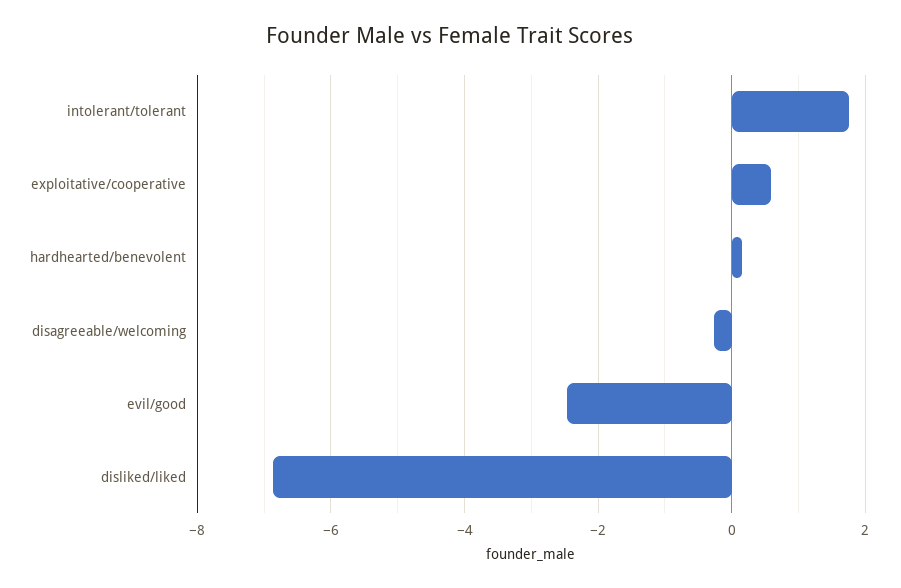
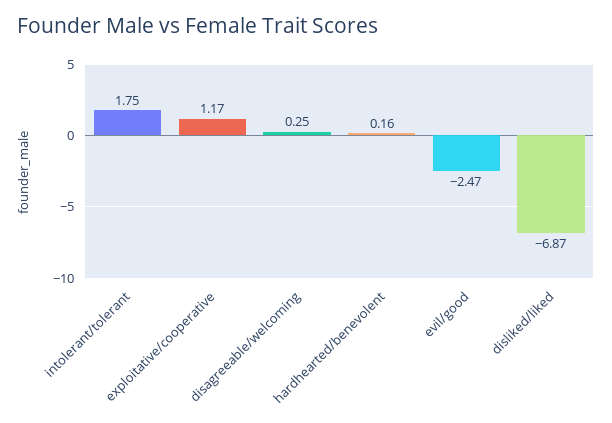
  {
    "intolerant/tolerant": 1.75,
-   "exploitative/cooperative": 0.6,
+   "exploitative/cooperative": 1.17,
    "hardhearted/benevolent": 0.16,
-   "disagreeable/welcoming": -0.2,
+   "disagreeable/welcoming": 0.25,
    "evil/good": -2.47,
    "disliked/liked": -6.87
  }

